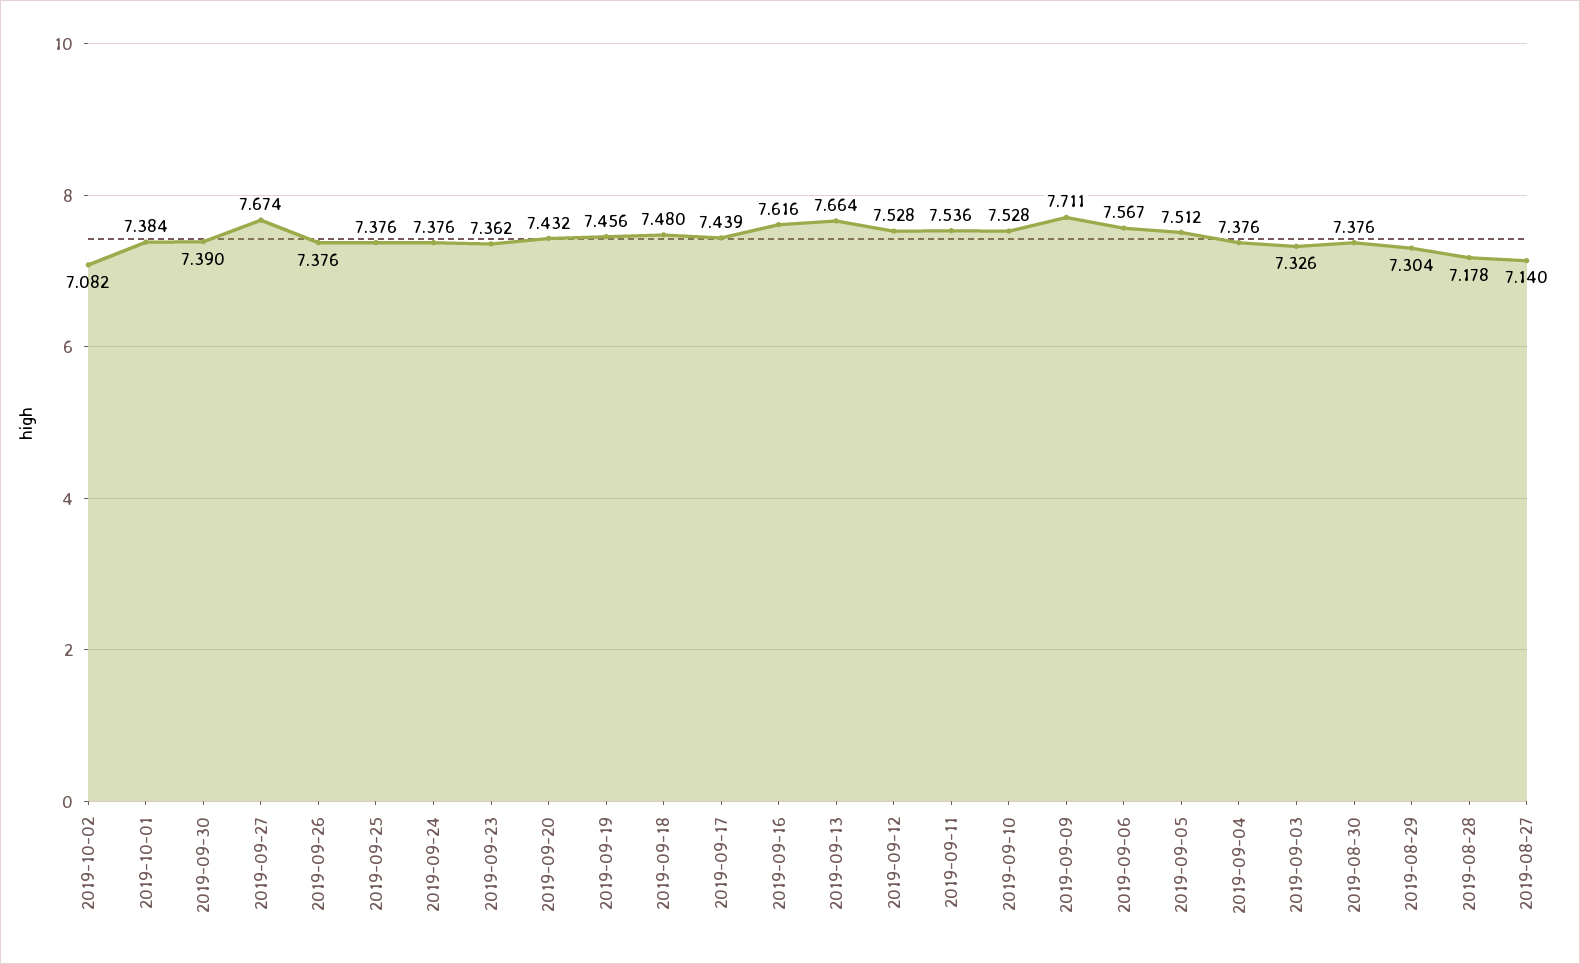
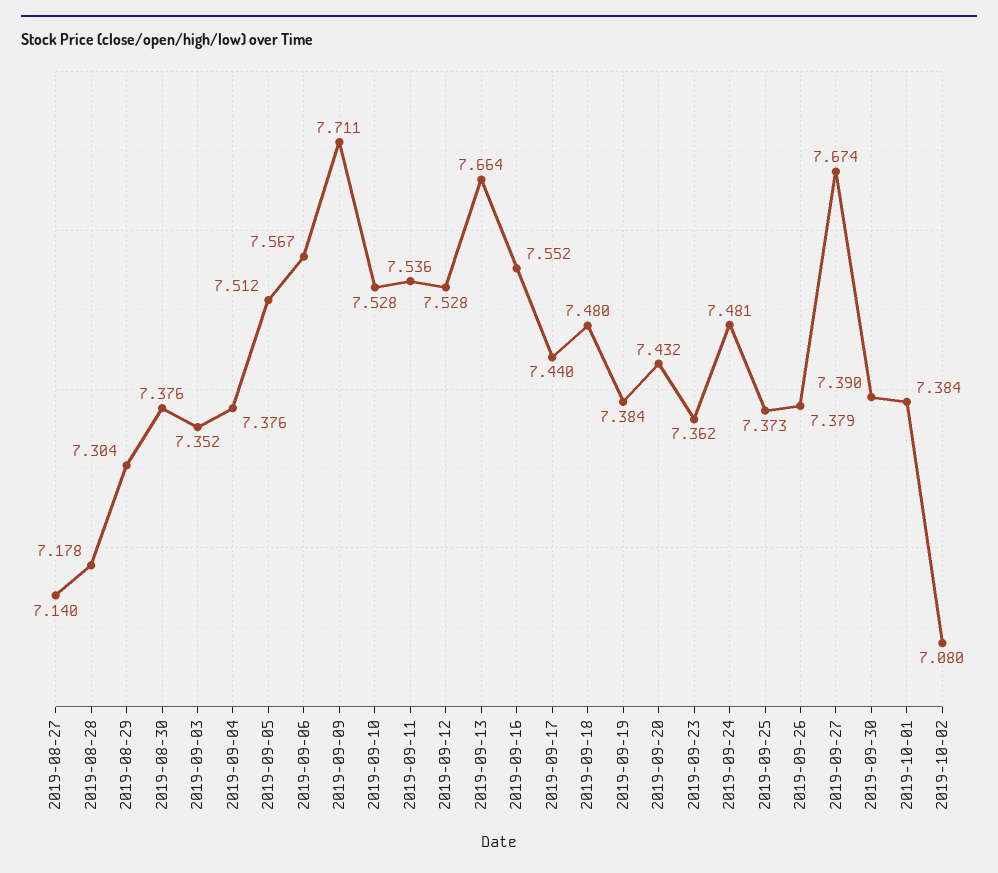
  {
-   "2019-10-02": 7.082,
+   "2019-10-02": 7.08,
    "2019-10-01": 7.384,
    "2019-09-30": 7.39,
    "2019-09-27": 7.674,
-   "2019-09-26": 7.376,
+   "2019-09-26": 7.379,
-   "2019-09-25": 7.376,
+   "2019-09-25": 7.373,
-   "2019-09-24": 7.376,
+   "2019-09-24": 7.481,
    "2019-09-23": 7.362,
    "2019-09-20": 7.432,
-   "2019-09-19": 7.456,
+   "2019-09-19": 7.384,
    "2019-09-18": 7.48,
-   "2019-09-17": 7.439,
+   "2019-09-17": 7.44,
-   "2019-09-16": 7.616,
+   "2019-09-16": 7.552,
    "2019-09-13": 7.664,
    "2019-09-12": 7.528,
    "2019-09-11": 7.536,
    "2019-09-10": 7.528,
    "2019-09-09": 7.711,
    "2019-09-06": 7.567,
    "2019-09-05": 7.512,
    "2019-09-04": 7.376,
-   "2019-09-03": 7.326,
+   "2019-09-03": 7.352,
    "2019-08-30": 7.376,
    "2019-08-29": 7.304,
    "2019-08-28": 7.178,
    "2019-08-27": 7.14
  }

